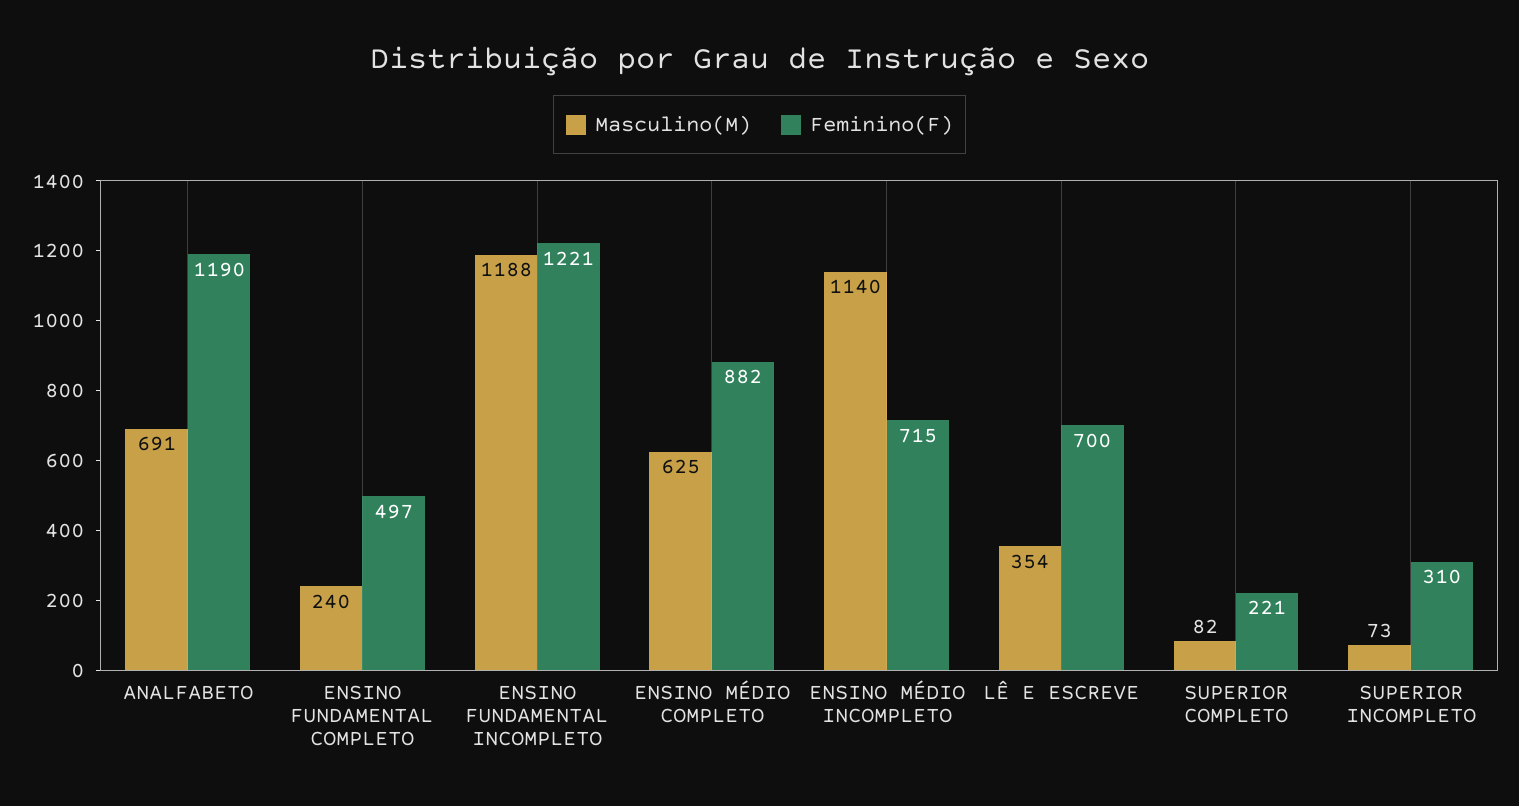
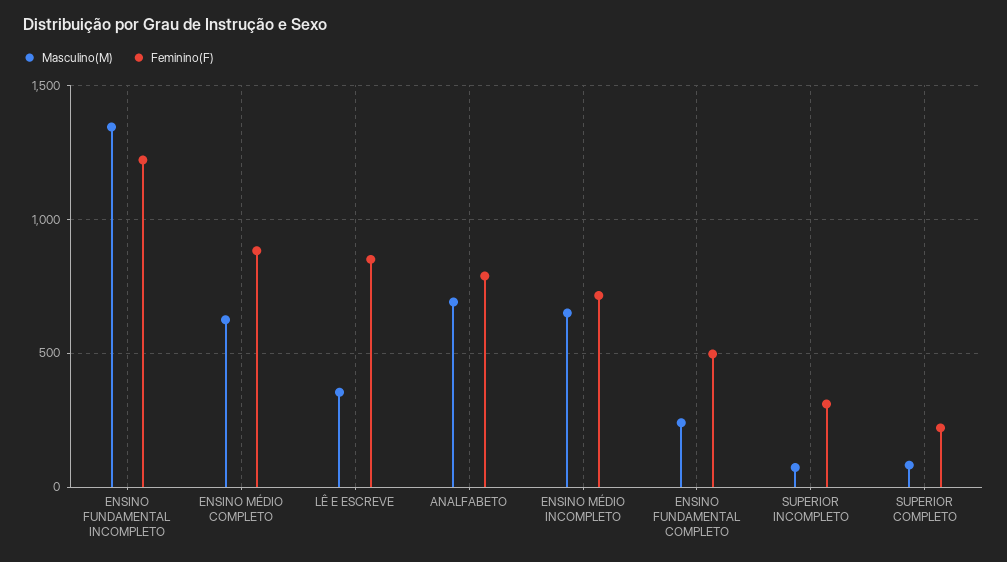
  {
    "Masculino(M)": {
      "ANALFABETO": 691,
      "ENSINO FUNDAMENTAL COMPLETO": 240,
-     "ENSINO FUNDAMENTAL INCOMPLETO": 1188,
+     "ENSINO FUNDAMENTAL INCOMPLETO": 1350,
      "ENSINO MÉDIO COMPLETO": 625,
-     "ENSINO MÉDIO INCOMPLETO": 1140,
+     "ENSINO MÉDIO INCOMPLETO": 650,
      "LÊ E ESCREVE": 354,
      "SUPERIOR COMPLETO": 82,
      "SUPERIOR INCOMPLETO": 73
    },
    "Feminino(F)": {
-     "ANALFABETO": 1190,
+     "ANALFABETO": 800,
      "ENSINO FUNDAMENTAL COMPLETO": 497,
      "ENSINO FUNDAMENTAL INCOMPLETO": 1221,
      "ENSINO MÉDIO COMPLETO": 882,
      "ENSINO MÉDIO INCOMPLETO": 715,
-     "LÊ E ESCREVE": 700,
+     "LÊ E ESCREVE": 850,
      "SUPERIOR COMPLETO": 221,
      "SUPERIOR INCOMPLETO": 310
    }
  }

